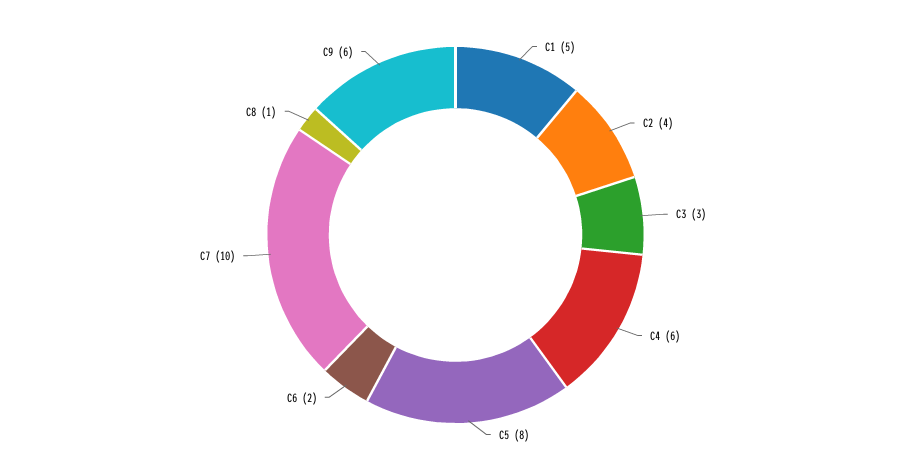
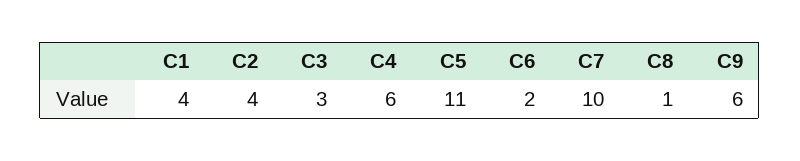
  {
-   "C1": 5,
+   "C1": 4,
    "C2": 4,
    "C3": 3,
    "C4": 6,
-   "C5": 8,
+   "C5": 11,
    "C6": 2,
    "C7": 10,
    "C8": 1,
    "C9": 6
  }

